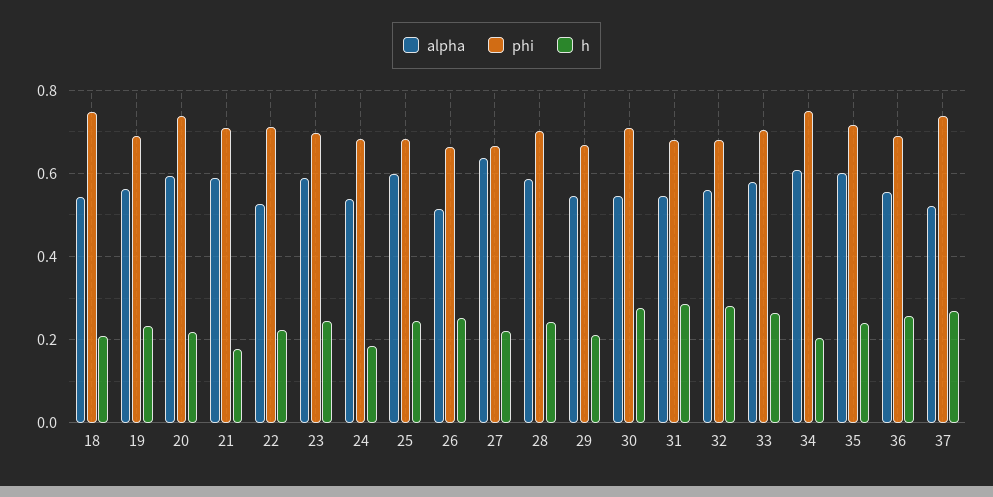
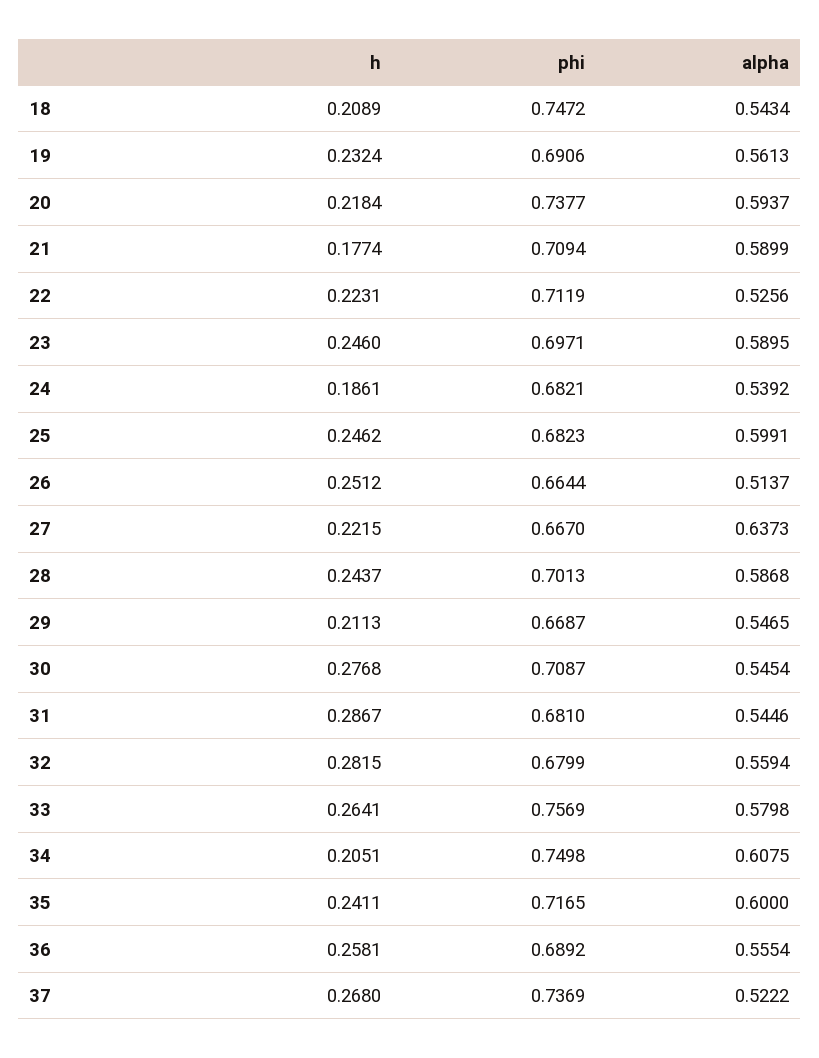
  {
    "alpha": {
      "18": 0.5434,
      "19": 0.5613,
      "20": 0.5937,
      "21": 0.5899,
      "22": 0.5256,
      "23": 0.5895,
      "24": 0.5392,
      "25": 0.5991,
      "26": 0.5137,
      "27": 0.6373,
      "28": 0.5868,
      "29": 0.5465,
      "30": 0.5454,
      "31": 0.5446,
      "32": 0.5594,
      "33": 0.5798,
      "34": 0.6075,
      "35": 0.6,
      "36": 0.5554,
      "37": 0.5222
    },
    "phi": {
      "18": 0.7472,
      "19": 0.6906,
      "20": 0.7377,
      "21": 0.7094,
      "22": 0.7119,
      "23": 0.6971,
      "24": 0.6821,
      "25": 0.6823,
      "26": 0.6644,
      "27": 0.667,
      "28": 0.7013,
      "29": 0.6687,
      "30": 0.7087,
      "31": 0.681,
      "32": 0.6799,
-     "33": 0.7,
+     "33": 0.7569,
      "34": 0.7498,
      "35": 0.7165,
      "36": 0.6892,
      "37": 0.7369
    },
    "h": {
      "18": 0.2089,
      "19": 0.2324,
      "20": 0.2184,
      "21": 0.1774,
      "22": 0.2231,
      "23": 0.246,
      "24": 0.1861,
      "25": 0.2462,
      "26": 0.2512,
      "27": 0.2215,
      "28": 0.2437,
      "29": 0.2113,
      "30": 0.2768,
      "31": 0.2867,
      "32": 0.2815,
      "33": 0.2641,
      "34": 0.2051,
      "35": 0.2411,
      "36": 0.2581,
      "37": 0.268
    }
  }

